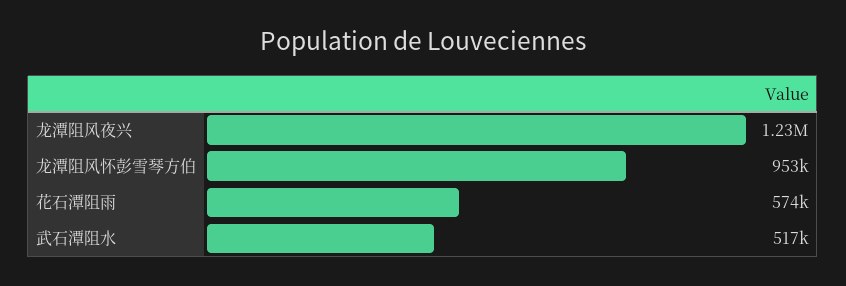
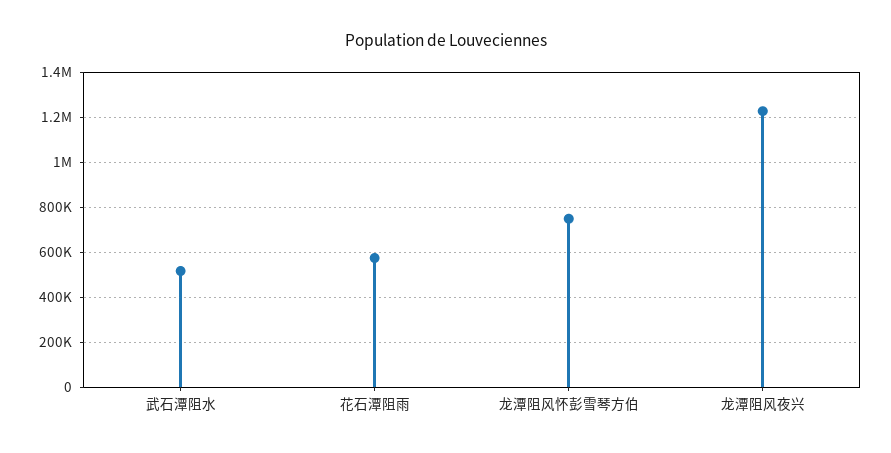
  {
    "龙潭阻风夜兴": 1230000,
-   "龙潭阻风怀彭雪琴方伯": 953000,
+   "龙潭阻风怀彭雪琴方伯": 750000,
    "花石潭阻雨": 574000,
    "武石潭阻水": 517000
  }

